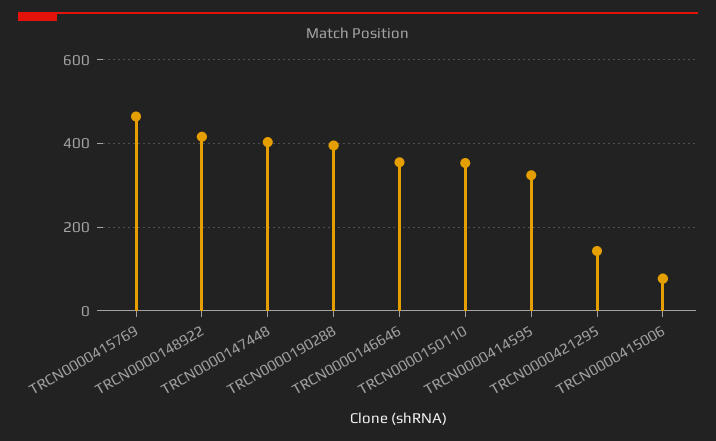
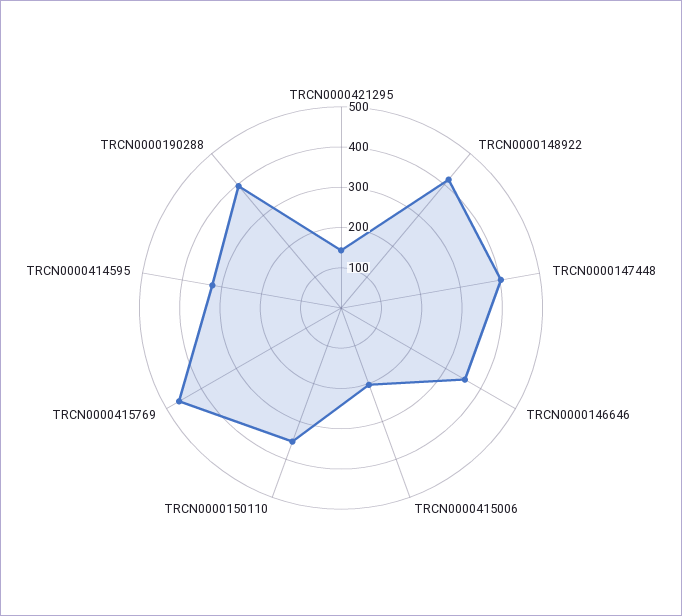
  {
    "TRCN0000415769": 460,
    "TRCN0000148922": 420,
    "TRCN0000147448": 400,
    "TRCN0000190288": 400,
    "TRCN0000146646": 360,
    "TRCN0000150110": 360,
    "TRCN0000414595": 320,
    "TRCN0000421295": 140,
-   "TRCN0000415006": 80
+   "TRCN0000415006": 200
  }

